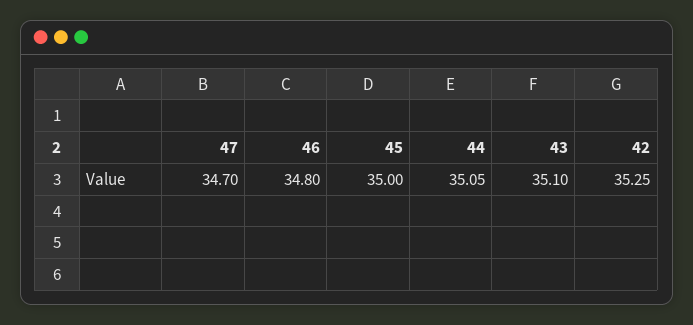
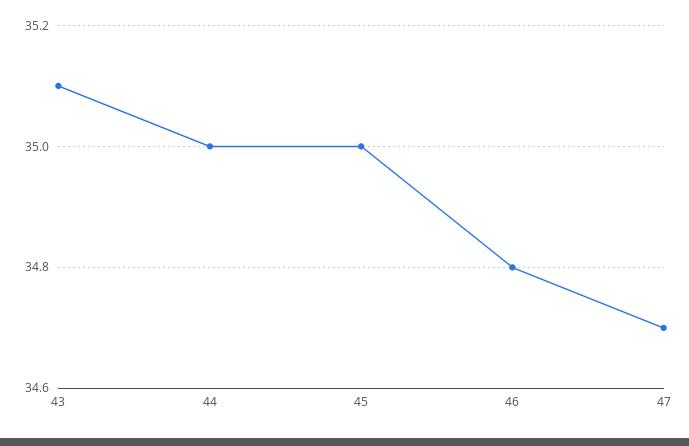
  {
    "47": 34.7,
    "46": 34.8,
    "45": 35,
-   "44": 35.05,
+   "44": 35,
-   "43": 35.1,
+   "43": 35.1
-   "42": 35.25
  }

